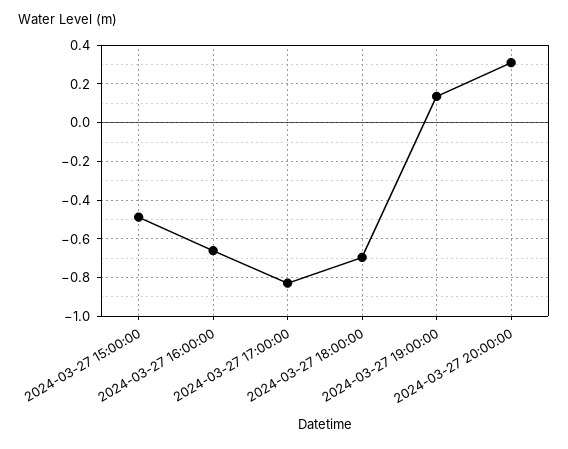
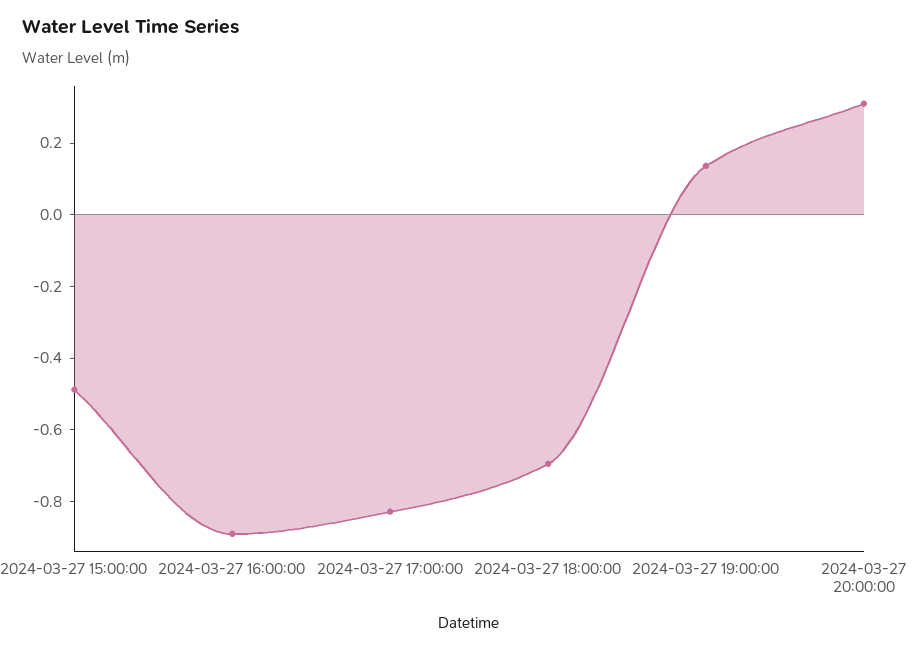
  {
    "2024-03-27 15:00:00": -0.5,
-   "2024-03-27 16:00:00": -0.65,
+   "2024-03-27 16:00:00": -0.9,
    "2024-03-27 17:00:00": -0.85,
    "2024-03-27 18:00:00": -0.7,
    "2024-03-27 19:00:00": 0.15,
    "2024-03-27 20:00:00": 0.3
  }

